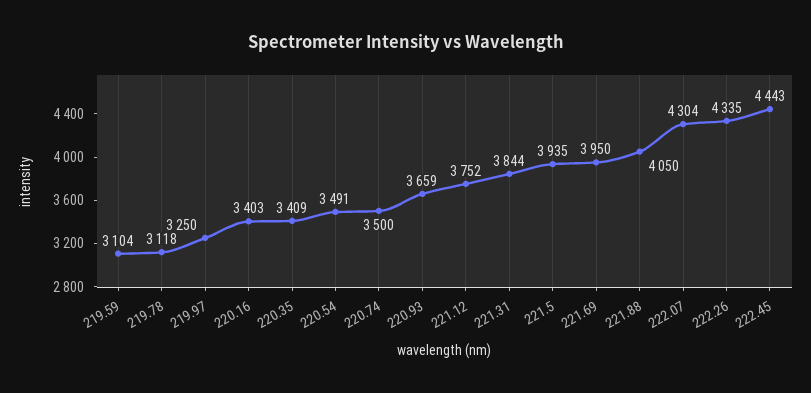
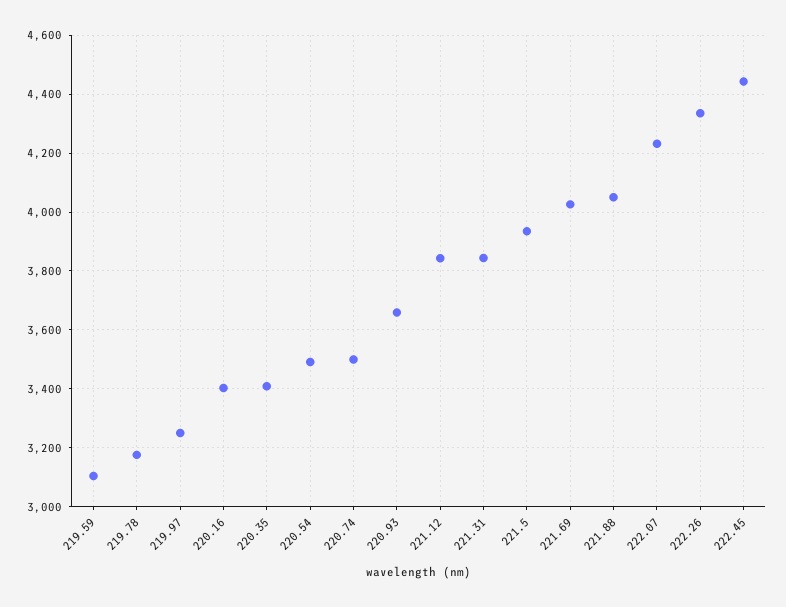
  {
    "219.59": 3104,
-   "219.78": 3118,
+   "219.78": 3175,
    "219.97": 3250,
    "220.16": 3403,
    "220.35": 3409,
    "220.54": 3491,
    "220.74": 3500,
    "220.93": 3659,
-   "221.12": 3752,
+   "221.12": 3850,
    "221.31": 3844,
    "221.5": 3935,
-   "221.69": 3950,
+   "221.69": 4025,
    "221.88": 4050,
-   "222.07": 4304,
+   "222.07": 4225,
    "222.26": 4335,
    "222.45": 4443
  }

